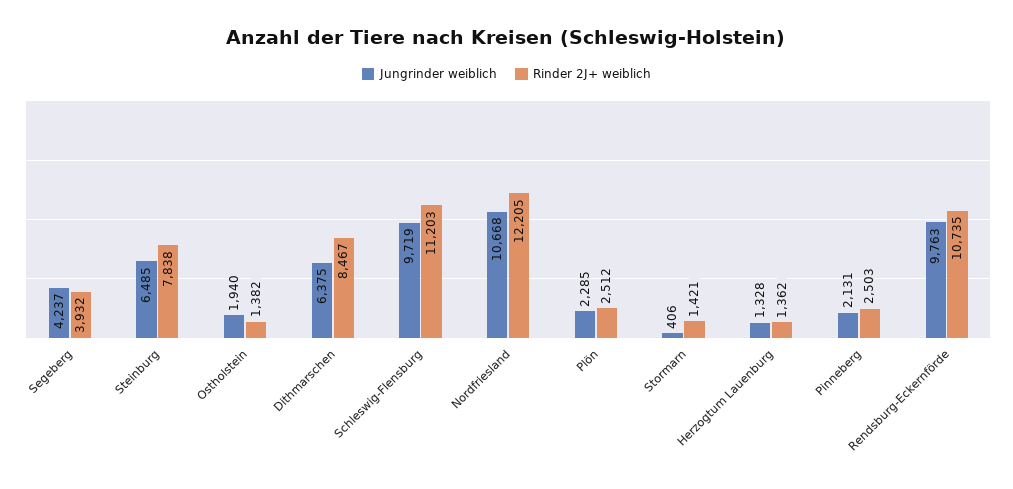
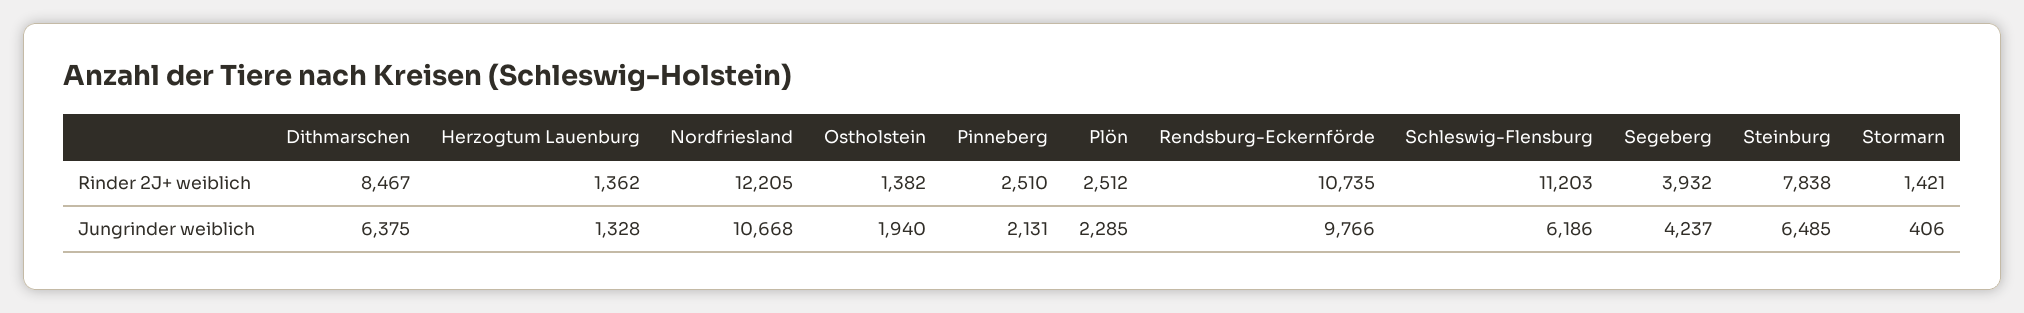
  {
    "Jungrinder weiblich": {
      "Segeberg": 4237,
      "Steinburg": 6485,
      "Ostholstein": 1940,
      "Dithmarschen": 6375,
-     "Schleswig-Flensburg": 9719,
+     "Schleswig-Flensburg": 6186,
      "Nordfriesland": 10668,
      "Plön": 2285,
      "Stormarn": 406,
      "Herzogtum Lauenburg": 1328,
      "Pinneberg": 2131,
-     "Rendsburg-Eckernförde": 9763
+     "Rendsburg-Eckernförde": 9766
    },
    "Rinder 2J+ weiblich": {
      "Segeberg": 3932,
      "Steinburg": 7838,
      "Ostholstein": 1382,
      "Dithmarschen": 8467,
      "Schleswig-Flensburg": 11203,
      "Nordfriesland": 12205,
      "Plön": 2512,
      "Stormarn": 1421,
      "Herzogtum Lauenburg": 1362,
-     "Pinneberg": 2503,
+     "Pinneberg": 2510,
      "Rendsburg-Eckernförde": 10735
    }
  }

